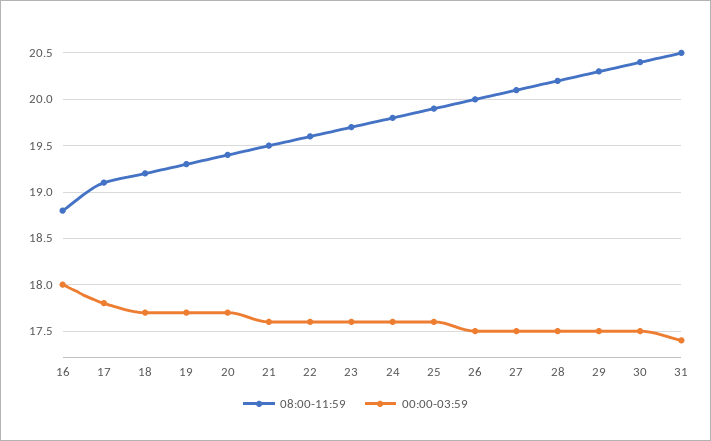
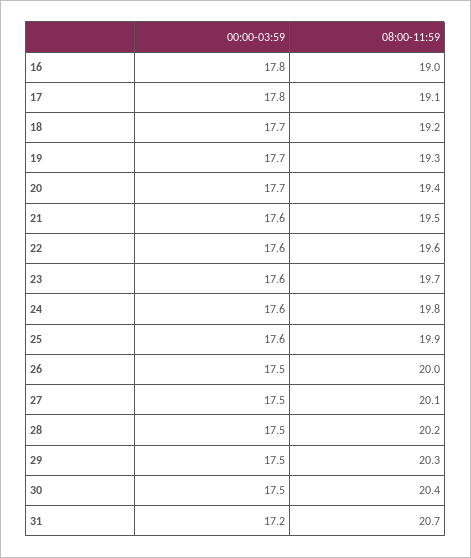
  {
    "08:00-11:59": {
-     "16": 18.8,
+     "16": 19,
      "17": 19.1,
      "18": 19.2,
      "19": 19.3,
      "20": 19.4,
      "21": 19.5,
      "22": 19.6,
      "23": 19.7,
      "24": 19.8,
      "25": 19.9,
      "26": 20,
      "27": 20.1,
      "28": 20.2,
      "29": 20.3,
      "30": 20.4,
-     "31": 20.5
+     "31": 20.7
    },
    "00:00-03:59": {
-     "16": 18,
+     "16": 17.8,
      "17": 17.8,
      "18": 17.7,
      "19": 17.7,
      "20": 17.7,
      "21": 17.6,
      "22": 17.6,
      "23": 17.6,
      "24": 17.6,
      "25": 17.6,
      "26": 17.5,
      "27": 17.5,
      "28": 17.5,
      "29": 17.5,
      "30": 17.5,
-     "31": 17.4
+     "31": 17.2
    }
  }

